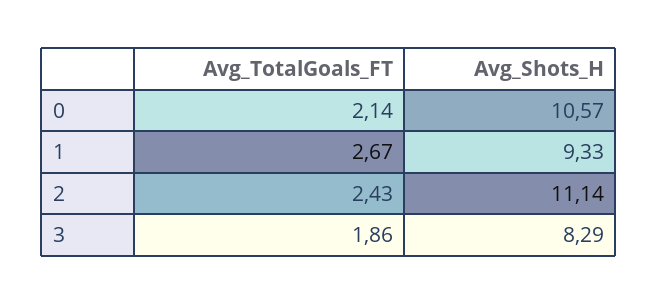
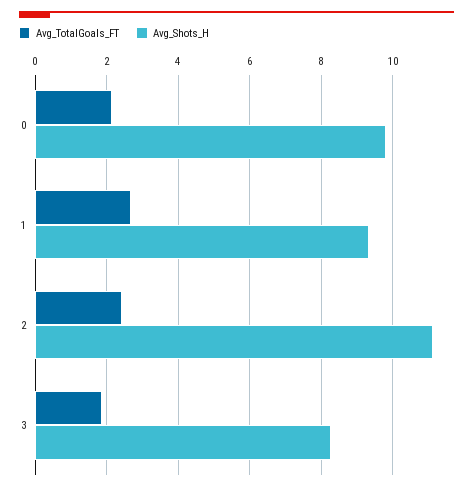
  {
    "Avg_TotalGoals_FT": {
      "0": 2.14,
      "1": 2.67,
      "2": 2.43,
      "3": 1.86
    },
    "Avg_Shots_H": {
-     "0": 10.57,
+     "0": 9.8,
      "1": 9.33,
      "2": 11.14,
      "3": 8.29
    }
  }

